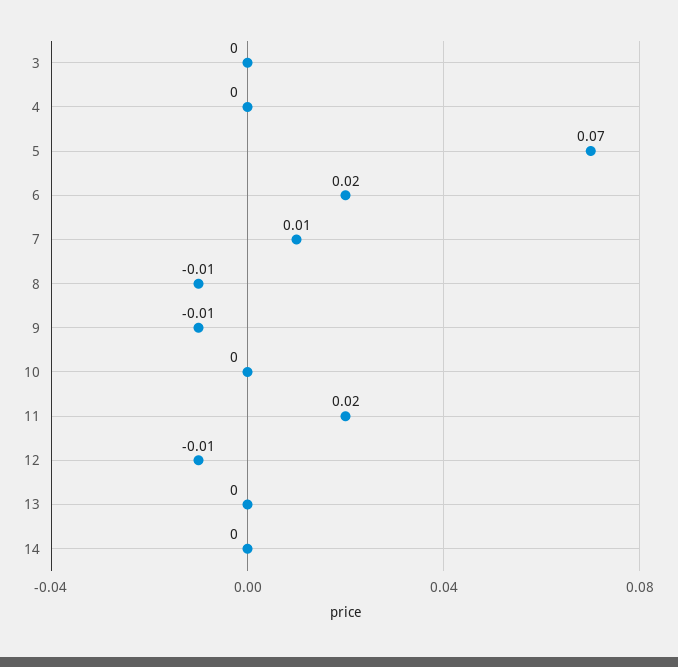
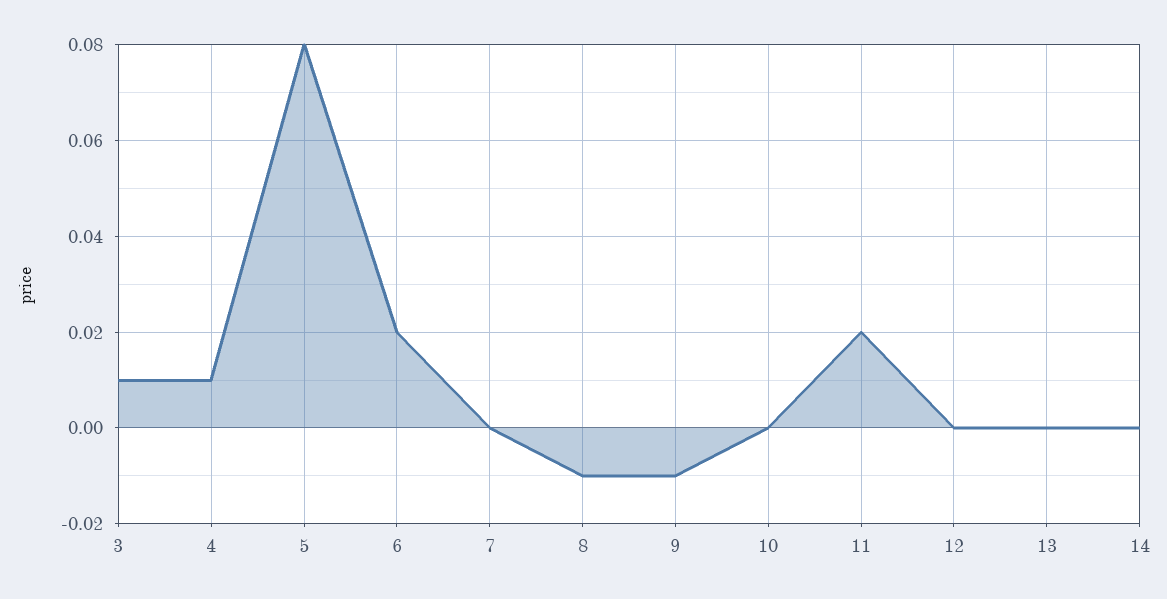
  {
-   "3": 0,
+   "3": 0.01,
-   "4": 0,
+   "4": 0.01,
-   "5": 0.07,
+   "5": 0.08,
    "6": 0.02,
-   "7": 0.01,
+   "7": 0,
    "8": -0.01,
    "9": -0.01,
    "10": 0,
    "11": 0.02,
-   "12": -0.01,
+   "12": 0,
    "13": 0,
    "14": 0
  }

